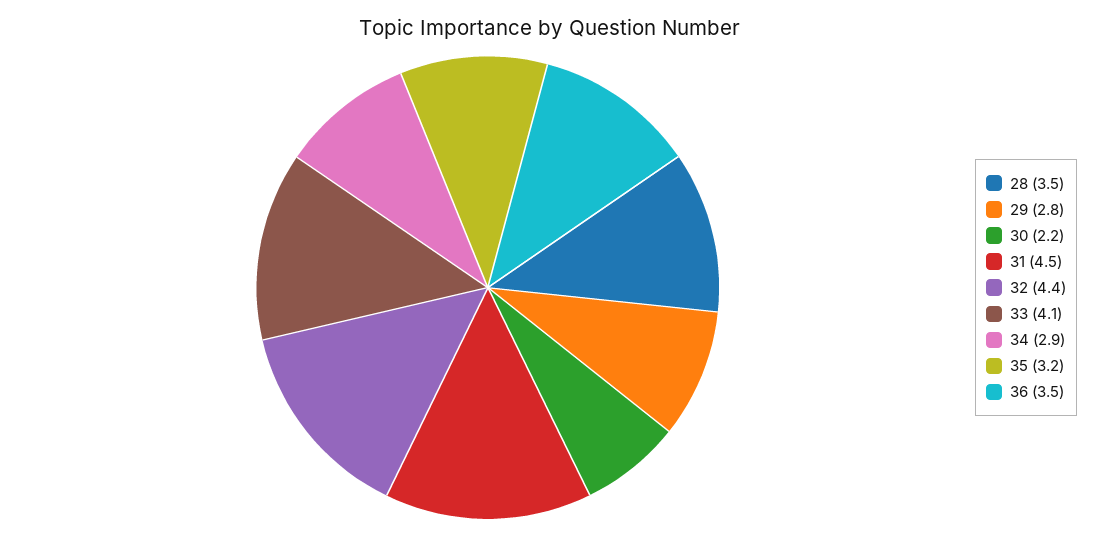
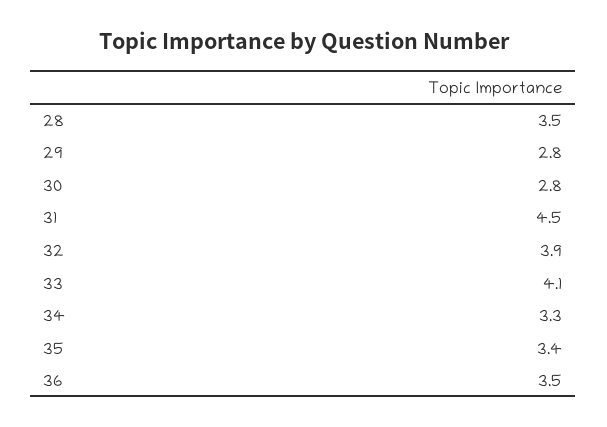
  {
    "28": 3.5,
    "29": 2.8,
-   "30": 2.2,
+   "30": 2.8,
    "31": 4.5,
-   "32": 4.4,
+   "32": 3.9,
    "33": 4.1,
-   "34": 2.9,
+   "34": 3.3,
-   "35": 3.2,
+   "35": 3.4,
    "36": 3.5
  }

